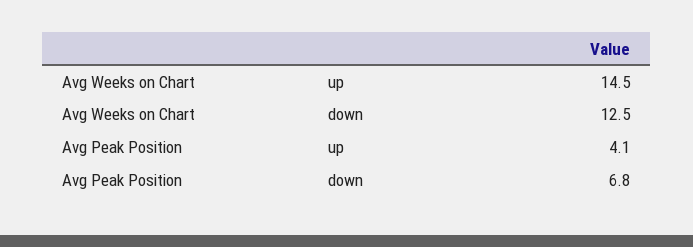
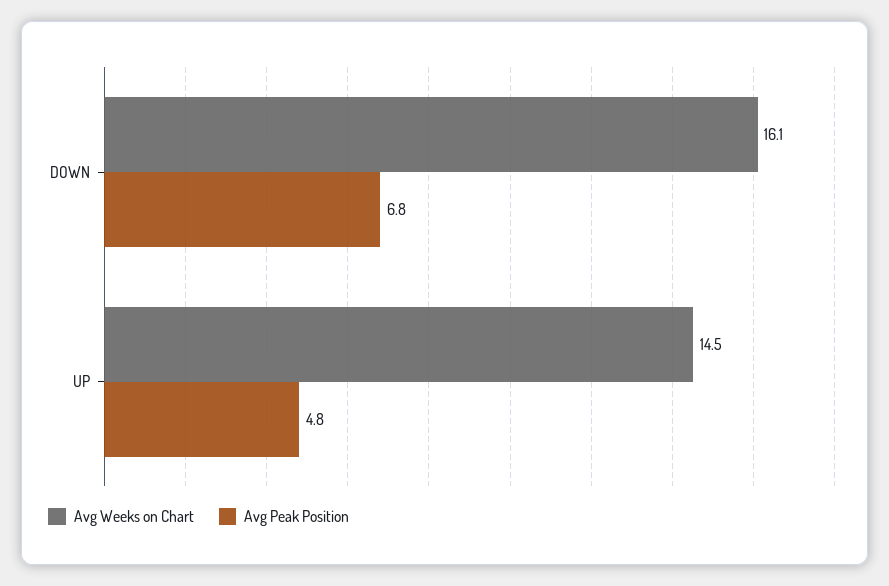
  {
    "Avg Weeks on Chart": {
      "up": 14.5,
-     "down": 12.5
+     "down": 16.1
    },
    "Avg Peak Position": {
-     "up": 4.1,
+     "up": 4.8,
      "down": 6.8
    }
  }

